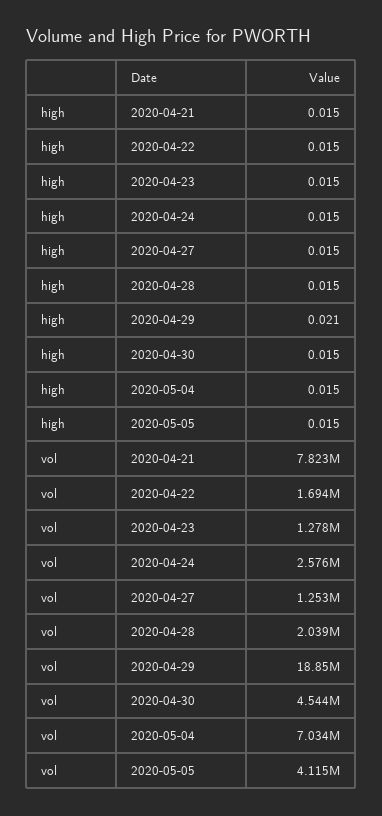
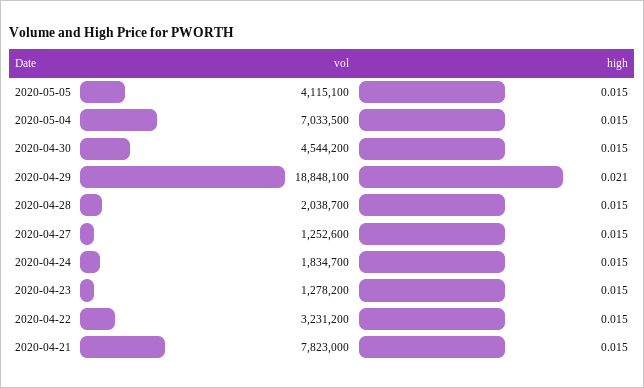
  {
    "high": {
      "2020-04-21": 0.015,
      "2020-04-22": 0.015,
      "2020-04-23": 0.015,
      "2020-04-24": 0.015,
      "2020-04-27": 0.015,
      "2020-04-28": 0.015,
      "2020-04-29": 0.021,
      "2020-04-30": 0.015,
      "2020-05-04": 0.015,
      "2020-05-05": 0.015
    },
    "vol": {
      "2020-04-21": 7823000,
-     "2020-04-22": 1694000,
+     "2020-04-22": 3231200,
      "2020-04-23": 1278200,
-     "2020-04-24": 2576000,
+     "2020-04-24": 1834700,
      "2020-04-27": 1252600,
      "2020-04-28": 2038700,
      "2020-04-29": 18848100,
      "2020-04-30": 4544200,
      "2020-05-04": 7033500,
      "2020-05-05": 4115100
    }
  }

